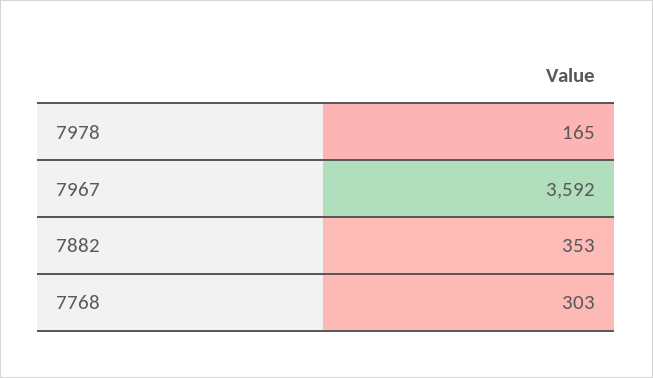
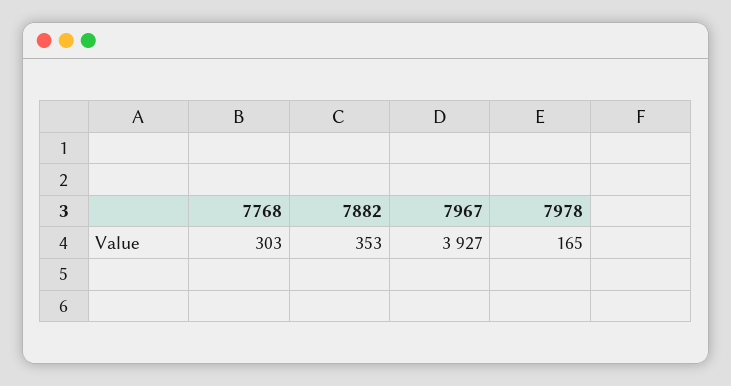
  {
    "7978": 165,
-   "7967": 3592,
+   "7967": 3927,
    "7882": 353,
    "7768": 303
  }

